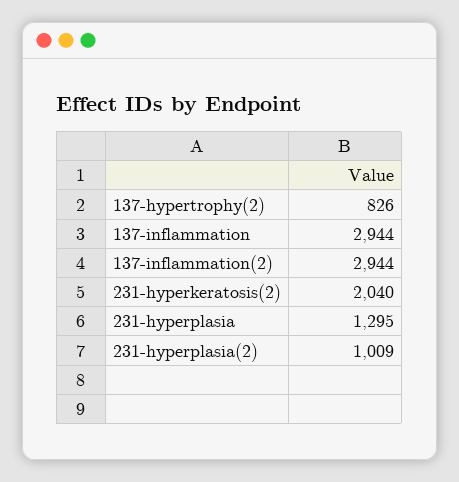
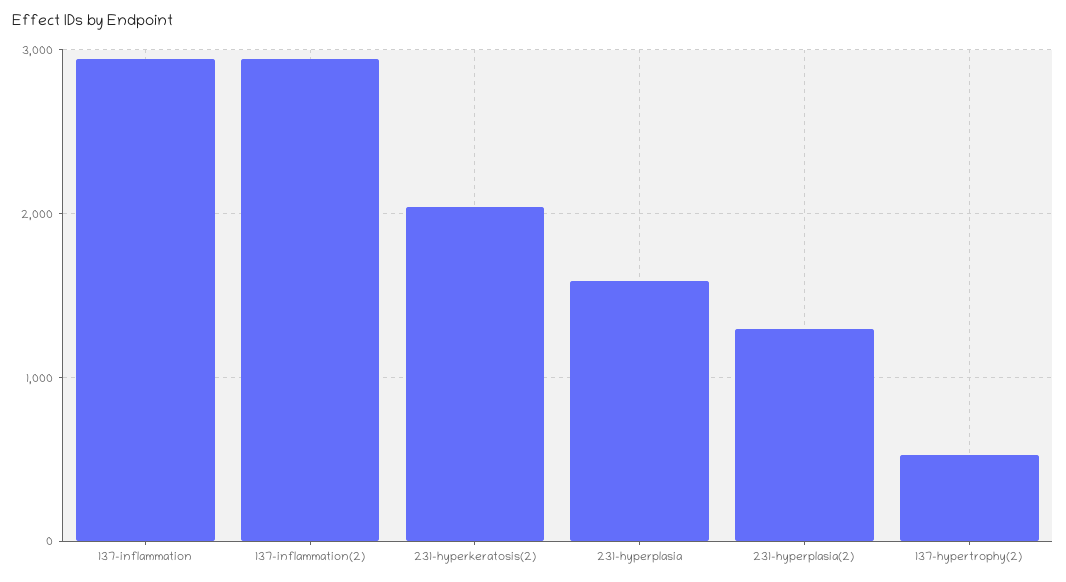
  {
-   "137-hypertrophy(2)": 826,
+   "137-hypertrophy(2)": 500,
    "137-inflammation": 2944,
    "137-inflammation(2)": 2944,
    "231-hyperkeratosis(2)": 2040,
-   "231-hyperplasia": 1295,
+   "231-hyperplasia": 1600,
-   "231-hyperplasia(2)": 1009
+   "231-hyperplasia(2)": 1300
  }

